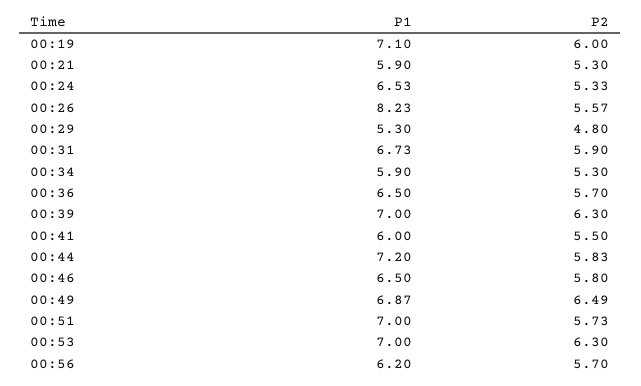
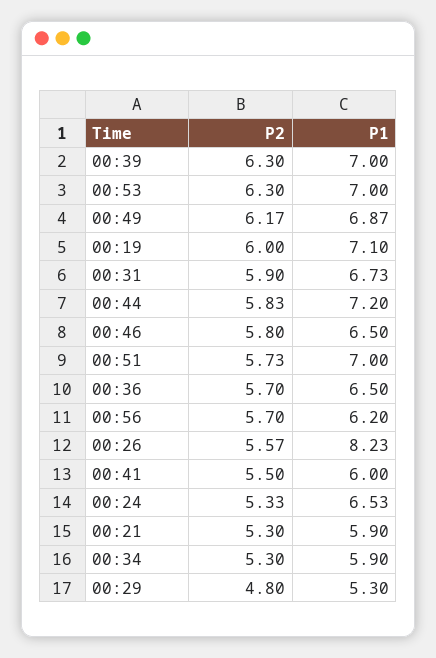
  {
    "P1": {
      "00:19": 7.1,
      "00:21": 5.9,
      "00:24": 6.53,
      "00:26": 8.23,
      "00:29": 5.3,
      "00:31": 6.73,
      "00:34": 5.9,
      "00:36": 6.5,
      "00:39": 7,
      "00:41": 6,
      "00:44": 7.2,
      "00:46": 6.5,
      "00:49": 6.87,
      "00:51": 7,
      "00:53": 7,
      "00:56": 6.2
    },
    "P2": {
      "00:19": 6,
      "00:21": 5.3,
      "00:24": 5.33,
      "00:26": 5.57,
      "00:29": 4.8,
      "00:31": 5.9,
      "00:34": 5.3,
      "00:36": 5.7,
      "00:39": 6.3,
      "00:41": 5.5,
      "00:44": 5.83,
      "00:46": 5.8,
-     "00:49": 6.49,
+     "00:49": 6.17,
      "00:51": 5.73,
      "00:53": 6.3,
      "00:56": 5.7
    }
  }

